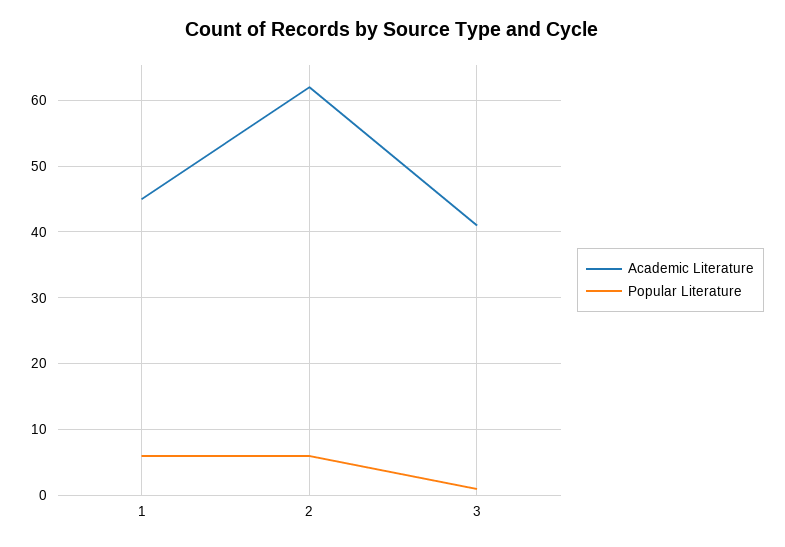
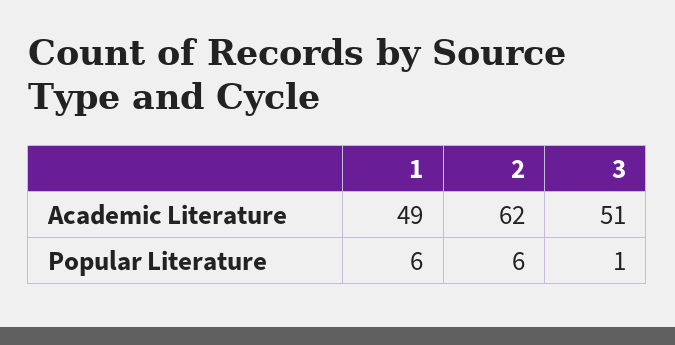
  {
    "Academic Literature": {
-     "1": 45,
+     "1": 49,
      "2": 62,
-     "3": 41
+     "3": 51
    },
    "Popular Literature": {
      "1": 6,
      "2": 6,
      "3": 1
    }
  }

